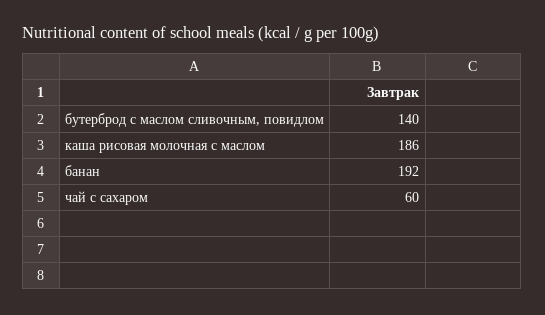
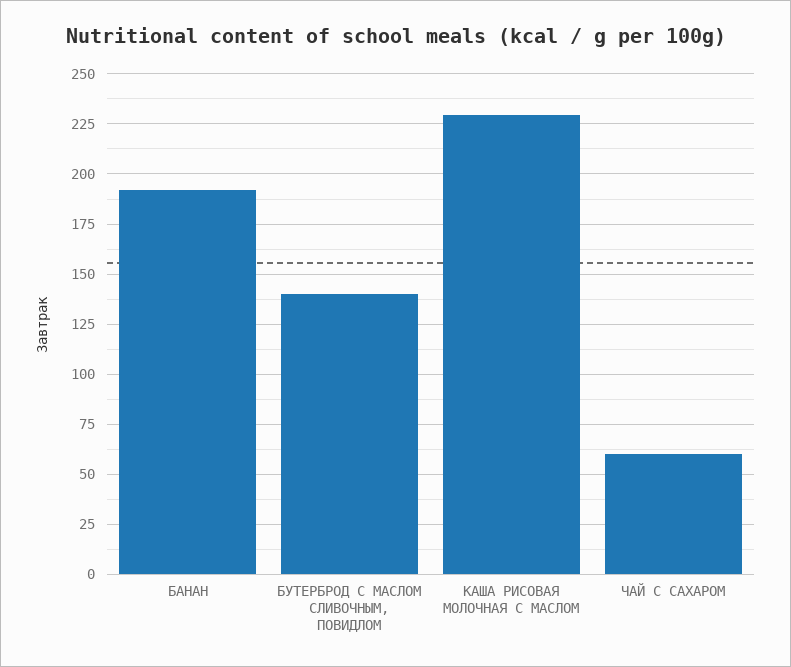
  {
    "бутерброд с маслом сливочным, повидлом": 140,
-   "каша рисовая молочная с маслом": 186,
+   "каша рисовая молочная с маслом": 230,
    "банан": 192,
    "чай с сахаром": 60
  }

